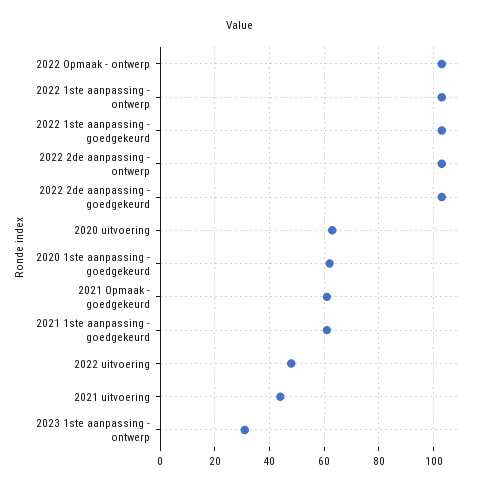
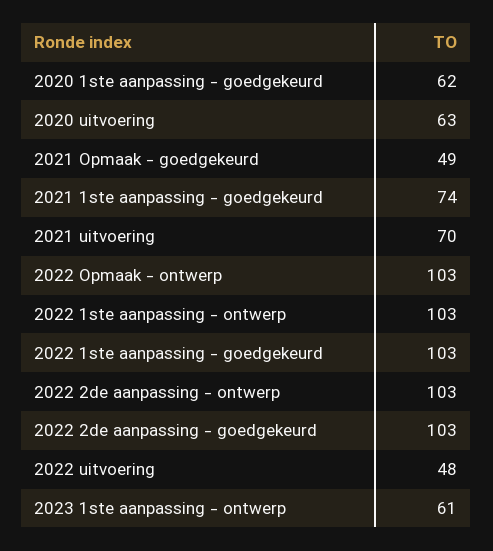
  {
    "2022 Opmaak - ontwerp": 103,
    "2022 1ste aanpassing - ontwerp": 103,
    "2022 1ste aanpassing - goedgekeurd": 103,
    "2022 2de aanpassing - ontwerp": 103,
    "2022 2de aanpassing - goedgekeurd": 103,
    "2020 uitvoering": 63,
    "2020 1ste aanpassing - goedgekeurd": 62,
-   "2021 Opmaak - goedgekeurd": 60,
+   "2021 Opmaak - goedgekeurd": 49,
-   "2021 1ste aanpassing - goedgekeurd": 60,
+   "2021 1ste aanpassing - goedgekeurd": 74,
    "2022 uitvoering": 48,
-   "2021 uitvoering": 45,
+   "2021 uitvoering": 70,
-   "2023 1ste aanpassing - ontwerp": 30
+   "2023 1ste aanpassing - ontwerp": 61
  }

